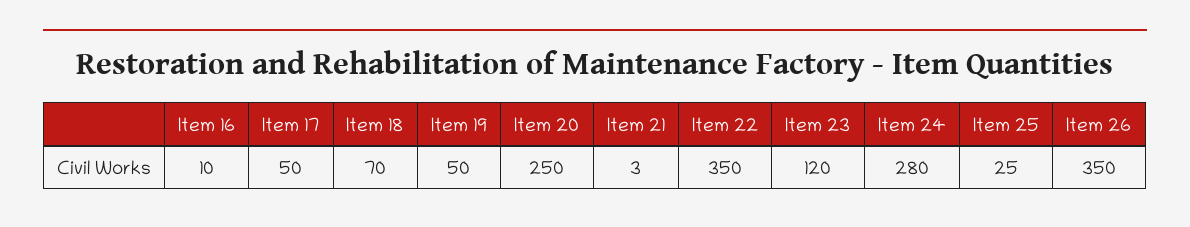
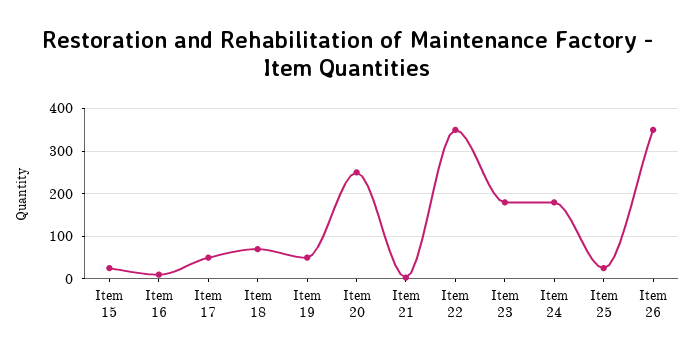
  {
    "Item 16": 10,
    "Item 17": 50,
    "Item 18": 70,
    "Item 19": 50,
    "Item 20": 250,
    "Item 21": 3,
    "Item 22": 350,
-   "Item 23": 120,
+   "Item 23": 180,
-   "Item 24": 280,
+   "Item 24": 180,
    "Item 25": 25,
-   "Item 26": 350
+   "Item 26": 350,
+   "Item 15": 20
  }

